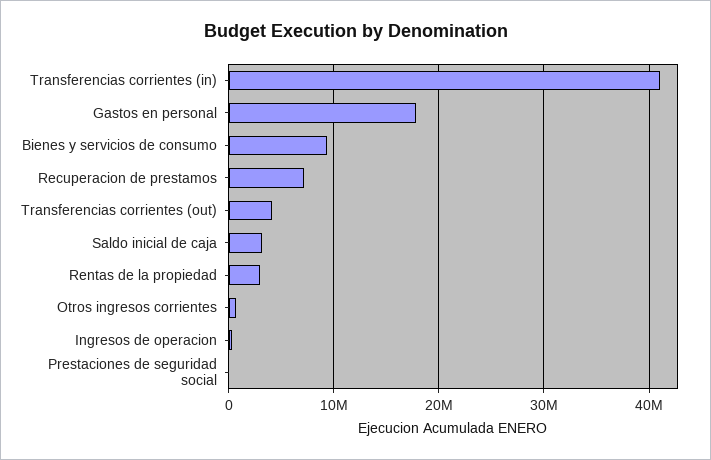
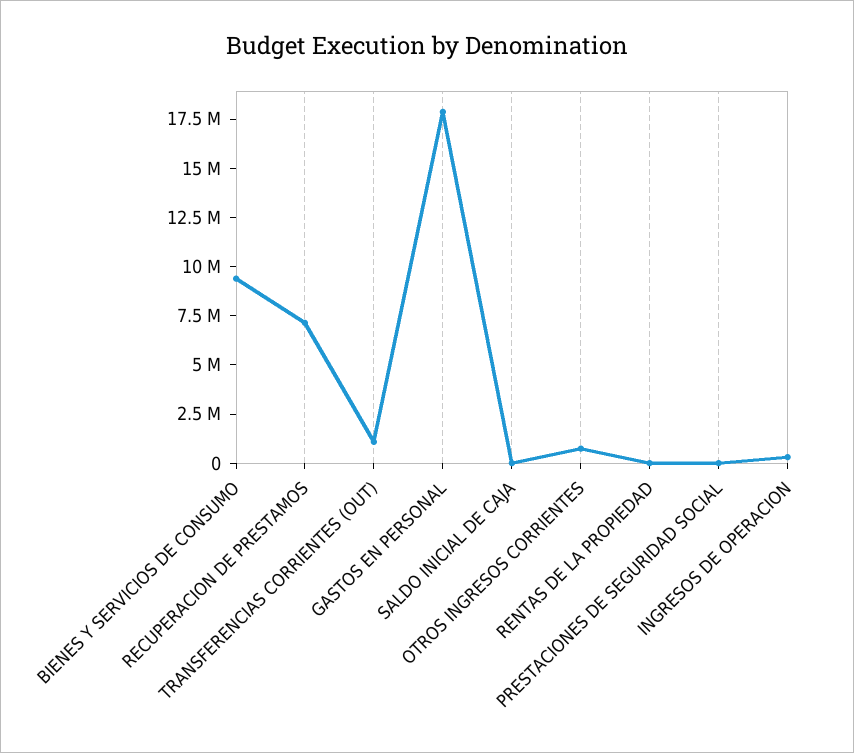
  {
-   "Transferencias corrientes (in)": 41000000,
    "Gastos en personal": 18000000,
    "Bienes y servicios de consumo": 9500000,
    "Recuperacion de prestamos": 7000000,
-   "Transferencias corrientes (out)": 4000000,
+   "Transferencias corrientes (out)": 1000000,
-   "Saldo inicial de caja": 3000000,
+   "Saldo inicial de caja": 0,
-   "Rentas de la propiedad": 3000000,
+   "Rentas de la propiedad": 0,
    "Otros ingresos corrientes": 500000,
    "Ingresos de operacion": 500000,
    "Prestaciones de seguridad social": 0
  }

